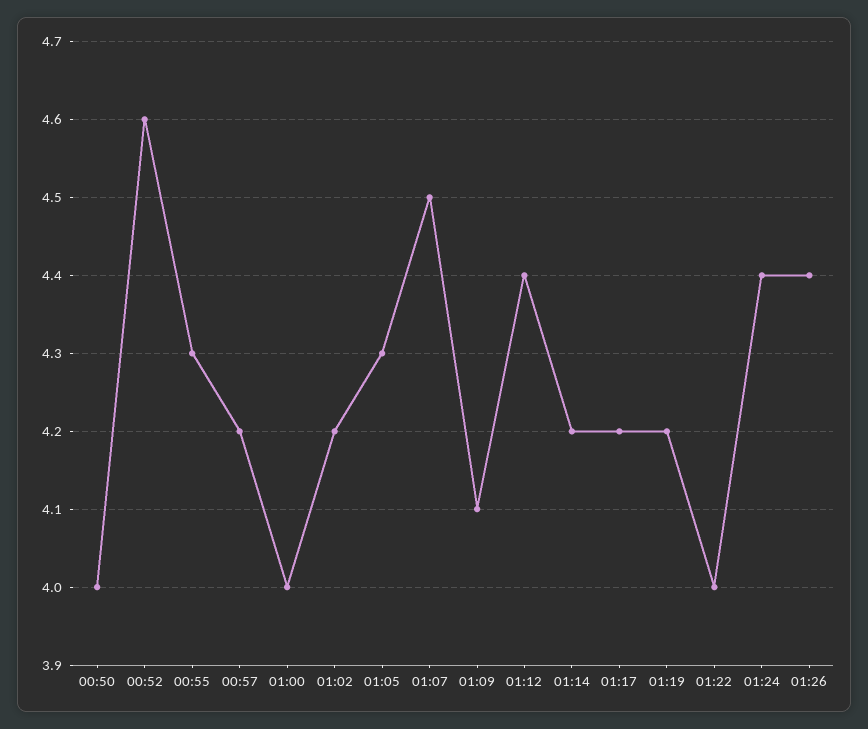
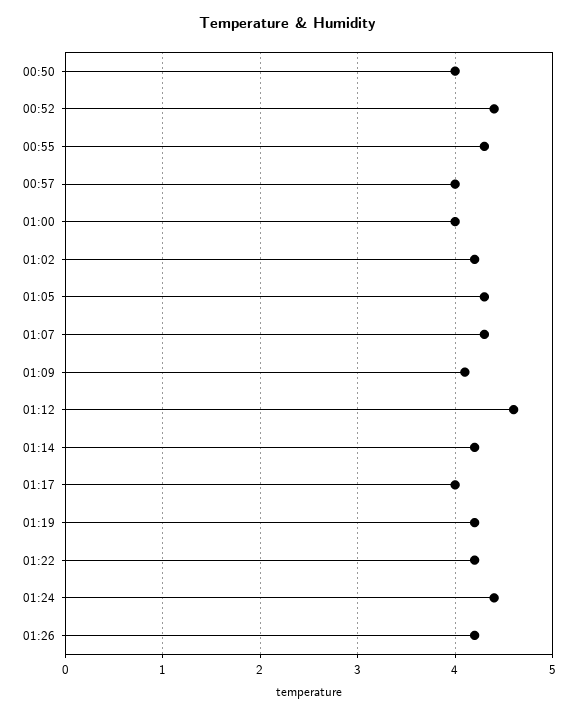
  {
    "00:50": 4,
-   "00:52": 4.6,
+   "00:52": 4.4,
    "00:55": 4.3,
-   "00:57": 4.2,
+   "00:57": 4,
    "01:00": 4,
    "01:02": 4.2,
    "01:05": 4.3,
-   "01:07": 4.5,
+   "01:07": 4.3,
    "01:09": 4.1,
-   "01:12": 4.4,
+   "01:12": 4.6,
    "01:14": 4.2,
-   "01:17": 4.2,
+   "01:17": 4,
    "01:19": 4.2,
-   "01:22": 4,
+   "01:22": 4.2,
    "01:24": 4.4,
-   "01:26": 4.4
+   "01:26": 4.2
  }

